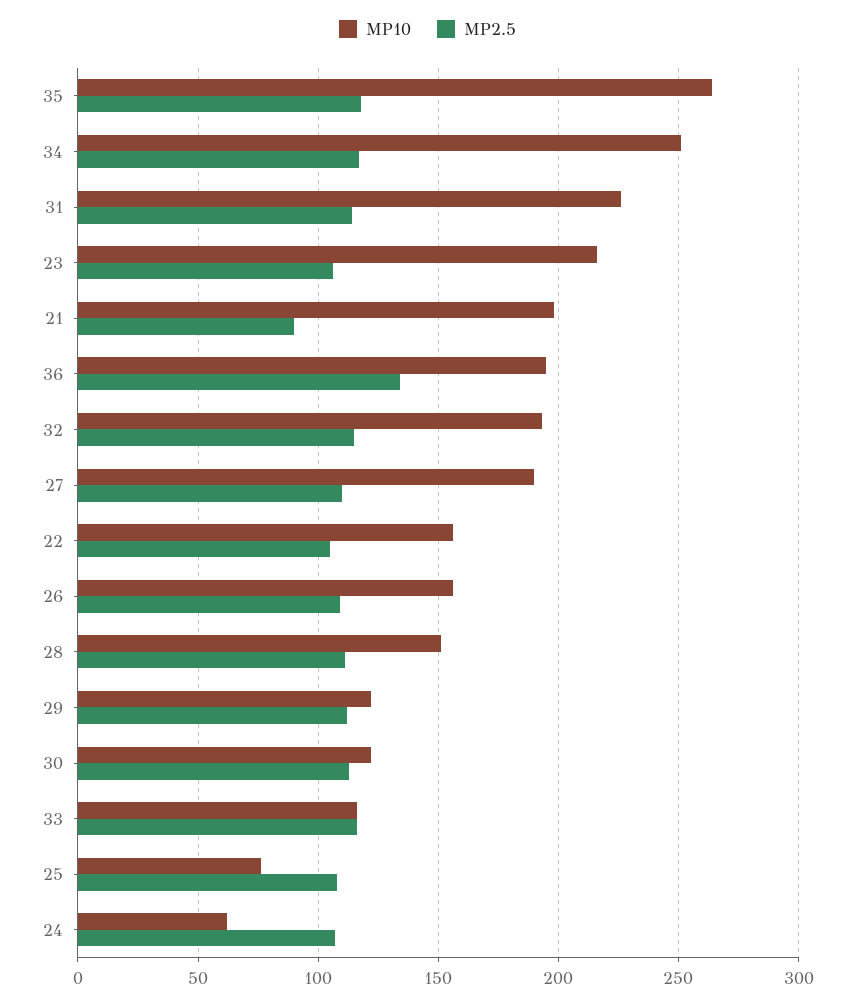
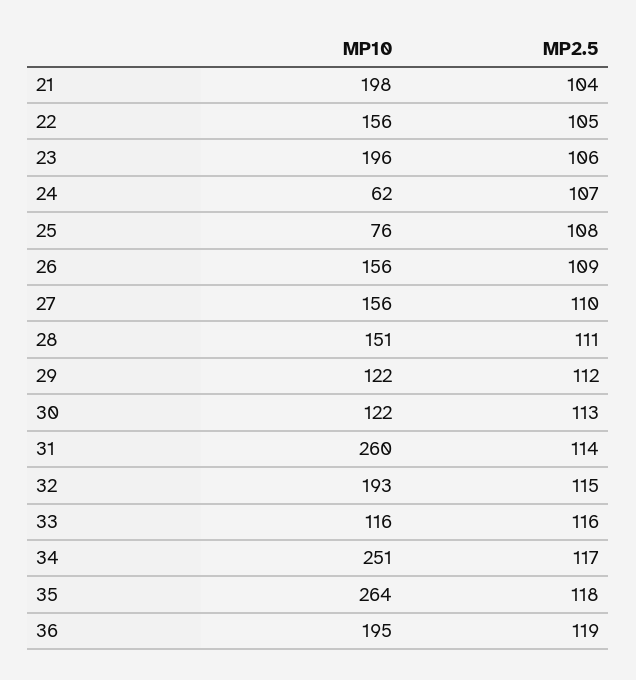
  {
    "MP10": {
      "35": 264,
      "34": 251,
-     "31": 225,
+     "31": 260,
-     "23": 215,
+     "23": 196,
      "21": 198,
      "36": 195,
      "32": 193,
-     "27": 190,
+     "27": 156,
      "22": 156,
      "26": 156,
      "28": 151,
      "29": 122,
      "30": 122,
      "33": 116,
      "25": 76,
      "24": 62
    },
    "MP2.5": {
      "35": 118,
      "34": 117,
      "31": 114,
      "23": 106,
-     "21": 90,
+     "21": 104,
-     "36": 135,
+     "36": 119,
      "32": 115,
      "27": 110,
      "22": 105,
      "26": 109,
      "28": 111,
      "29": 112,
      "30": 113,
      "33": 116,
      "25": 108,
      "24": 107
    }
  }

